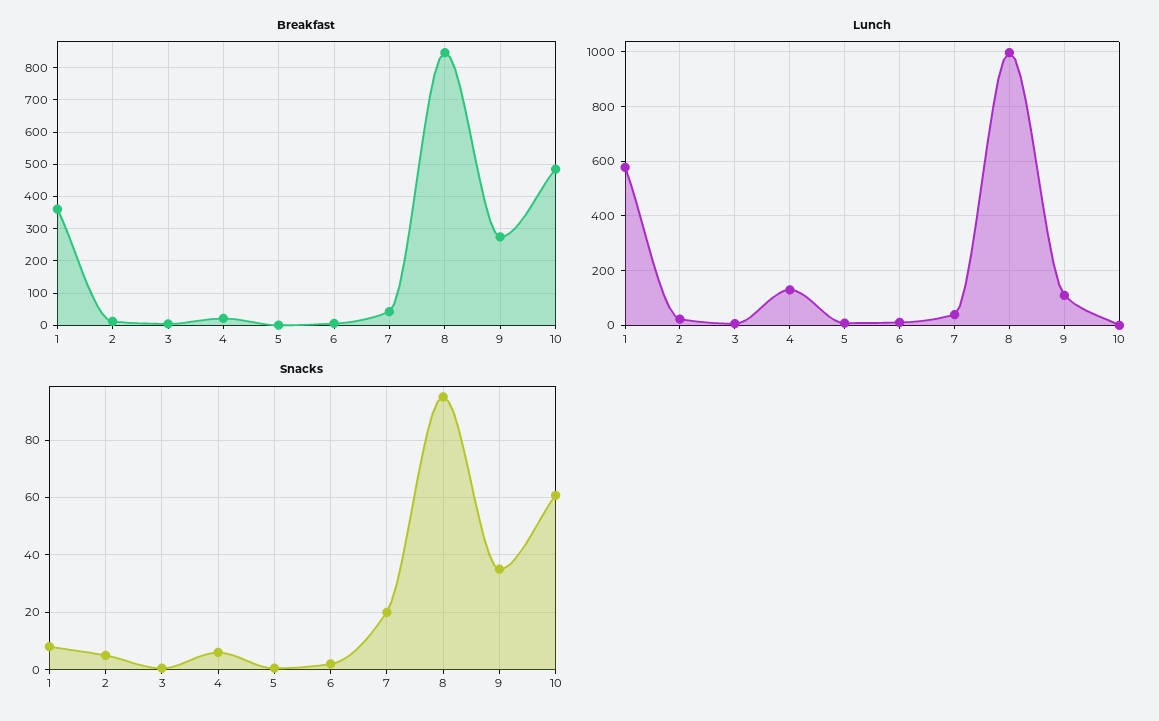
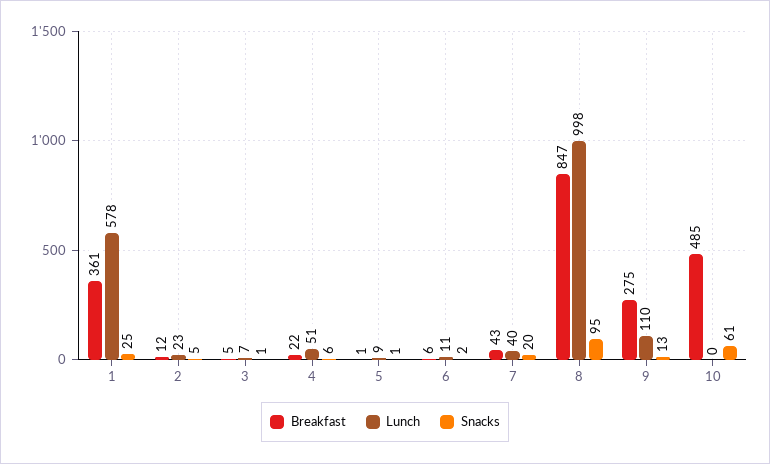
  {
    "Breakfast": {
      "1": 361,
      "2": 12,
      "3": 5,
      "4": 22,
      "5": 1,
      "6": 6,
      "7": 43,
      "8": 847,
      "9": 275,
      "10": 485
    },
    "Lunch": {
      "1": 578,
      "2": 23,
      "3": 7,
-     "4": 125,
+     "4": 51,
      "5": 9,
      "6": 11,
      "7": 40,
      "8": 998,
      "9": 110,
      "10": 0
    },
    "Snacks": {
-     "1": 7.5,
+     "1": 25,
      "2": 5,
      "3": 1,
      "4": 6,
      "5": 1,
      "6": 2,
      "7": 20,
      "8": 95,
-     "9": 35,
+     "9": 13,
      "10": 61
    }
  }

